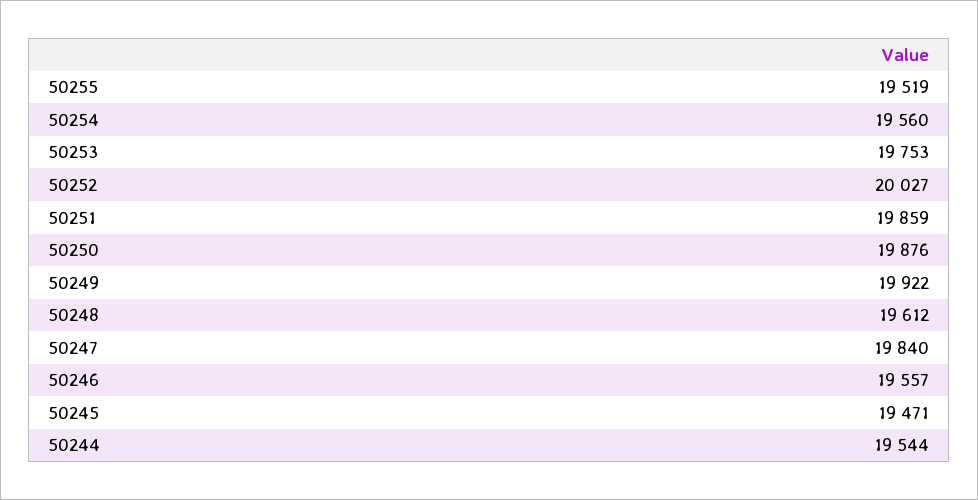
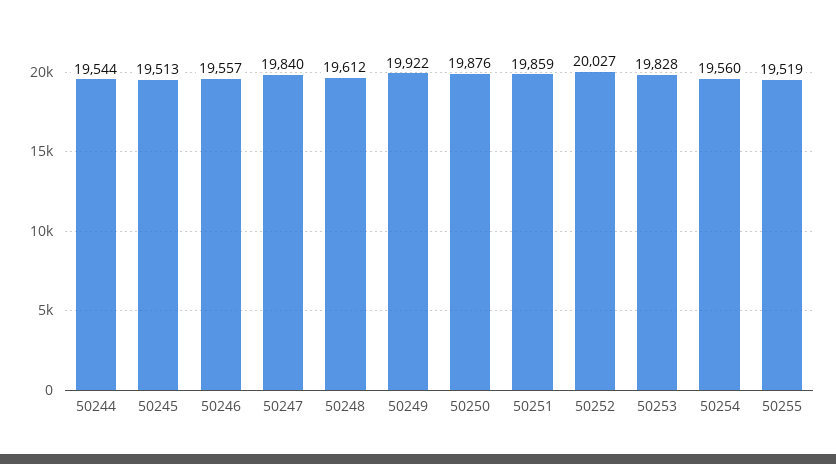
  {
    "50255": 19519,
    "50254": 19560,
-   "50253": 19753,
+   "50253": 19828,
    "50252": 20027,
    "50251": 19859,
    "50250": 19876,
    "50249": 19922,
    "50248": 19612,
    "50247": 19840,
    "50246": 19557,
-   "50245": 19471,
+   "50245": 19513,
    "50244": 19544
  }

